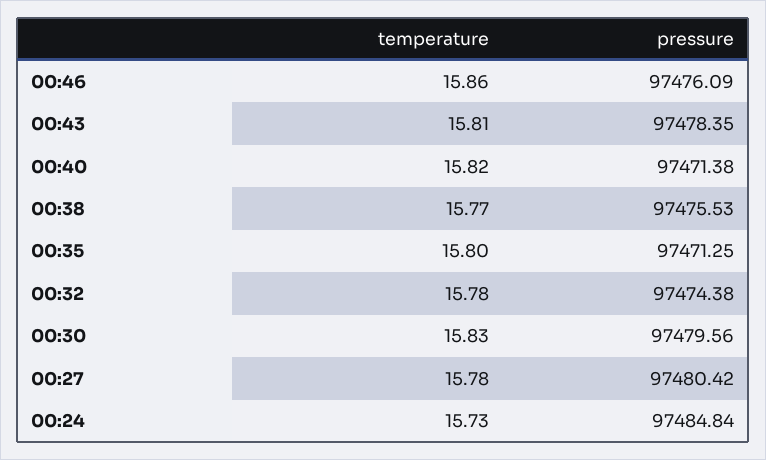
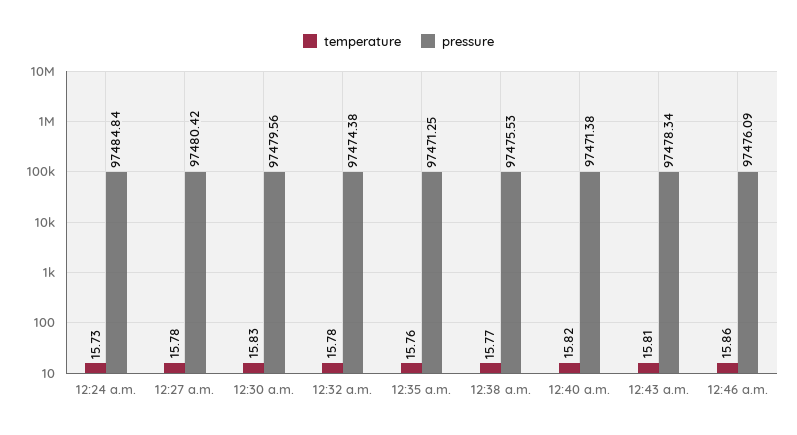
  {
    "temperature": {
      "00:46": 15.86,
      "00:43": 15.81,
      "00:40": 15.82,
      "00:38": 15.77,
-     "00:35": 15.8,
+     "00:35": 15.76,
      "00:32": 15.78,
      "00:30": 15.83,
      "00:27": 15.78,
      "00:24": 15.73
    },
    "pressure": {
      "00:46": 97476.09,
-     "00:43": 97478.35,
+     "00:43": 97478.34,
      "00:40": 97471.38,
      "00:38": 97475.53,
      "00:35": 97471.25,
      "00:32": 97474.38,
      "00:30": 97479.56,
      "00:27": 97480.42,
      "00:24": 97484.84
    }
  }

